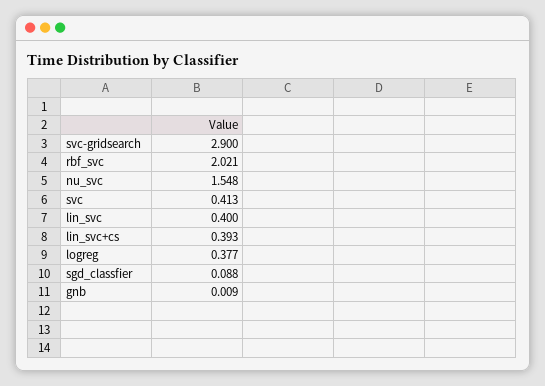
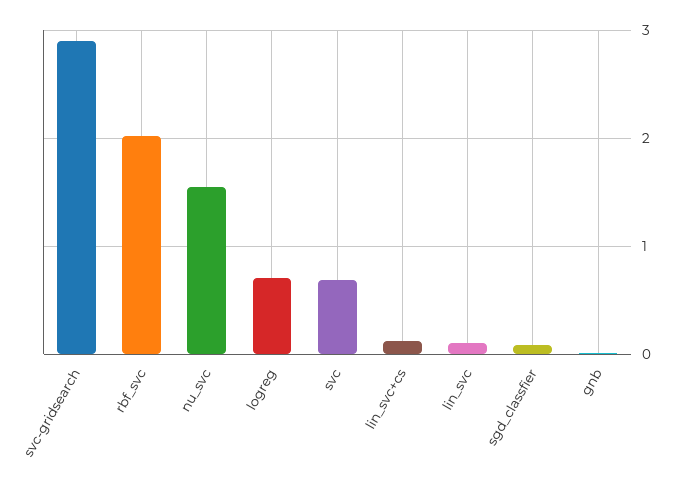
  {
    "svc-gridsearch": 2.9,
    "rbf_svc": 2.021,
    "nu_svc": 1.548,
-   "svc": 0.413,
+   "svc": 0.7,
-   "lin_svc": 0.4,
+   "lin_svc": 0.1,
-   "lin_svc+cs": 0.393,
+   "lin_svc+cs": 0.1,
-   "logreg": 0.377,
+   "logreg": 0.7,
    "sgd_classfier": 0.088,
    "gnb": 0.009
  }

